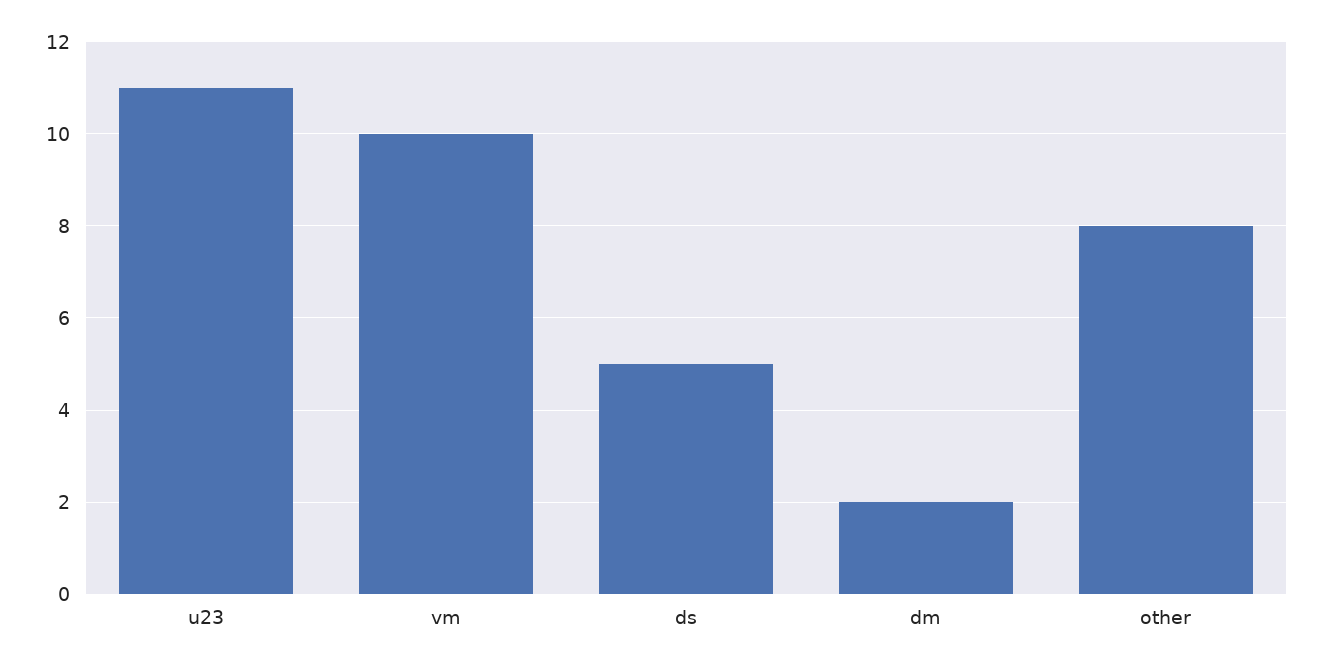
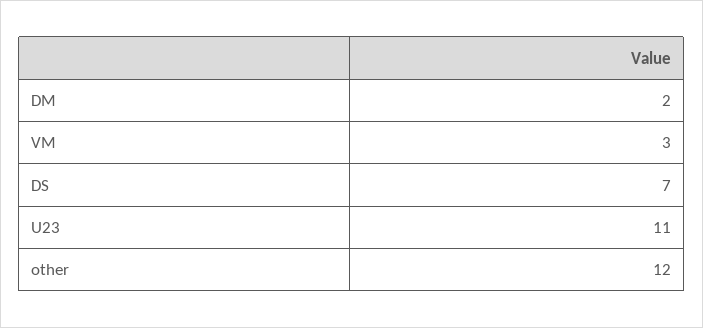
  {
    "u23": 11,
-   "vm": 10,
+   "vm": 3,
-   "ds": 5,
+   "ds": 7,
    "dm": 2,
-   "other": 8
+   "other": 12
  }

